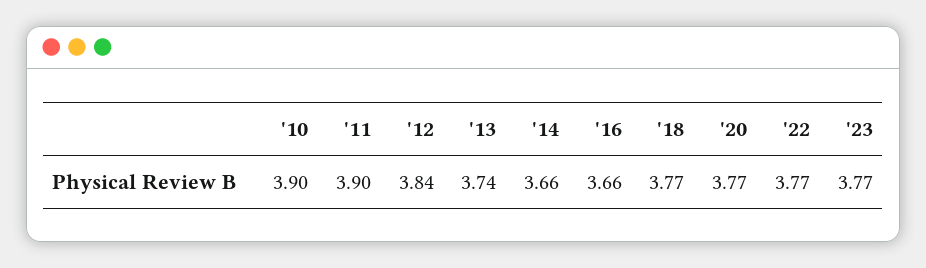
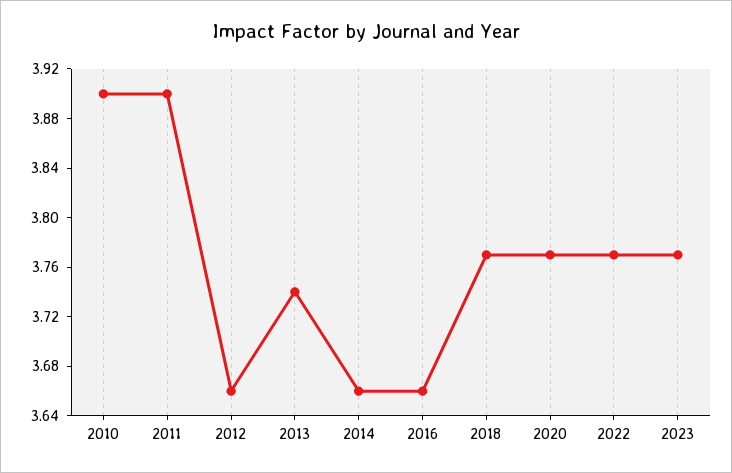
  {
    "'10": 3.9,
    "'11": 3.9,
-   "'12": 3.84,
+   "'12": 3.66,
    "'13": 3.74,
    "'14": 3.66,
    "'16": 3.66,
    "'18": 3.77,
    "'20": 3.77,
    "'22": 3.77,
    "'23": 3.77
  }

